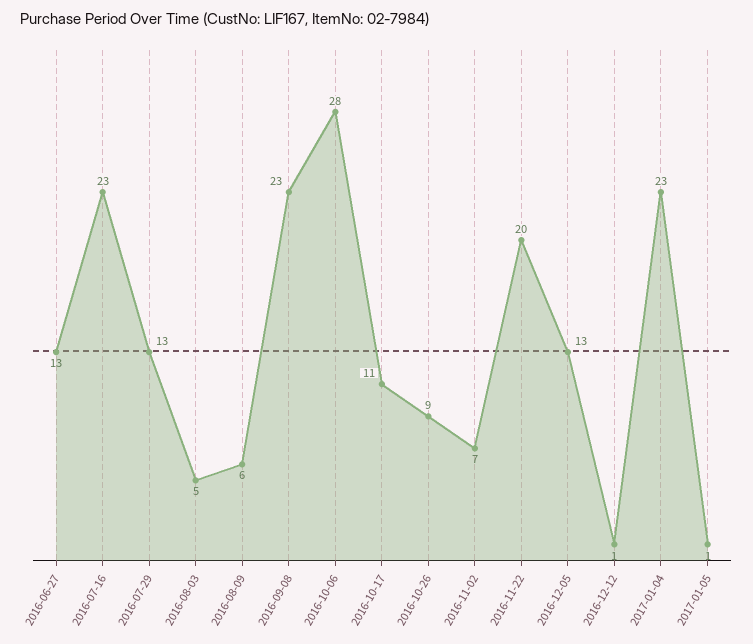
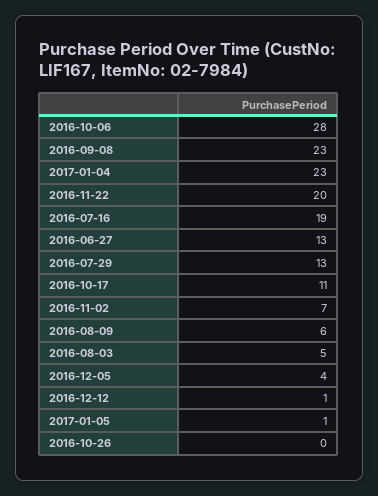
  {
    "2016-06-27": 13,
-   "2016-07-16": 23,
+   "2016-07-16": 19,
    "2016-07-29": 13,
    "2016-08-03": 5,
    "2016-08-09": 6,
    "2016-09-08": 23,
    "2016-10-06": 28,
    "2016-10-17": 11,
-   "2016-10-26": 9,
+   "2016-10-26": 0,
    "2016-11-02": 7,
    "2016-11-22": 20,
-   "2016-12-05": 13,
+   "2016-12-05": 4,
    "2016-12-12": 1,
    "2017-01-04": 23,
    "2017-01-05": 1
  }

